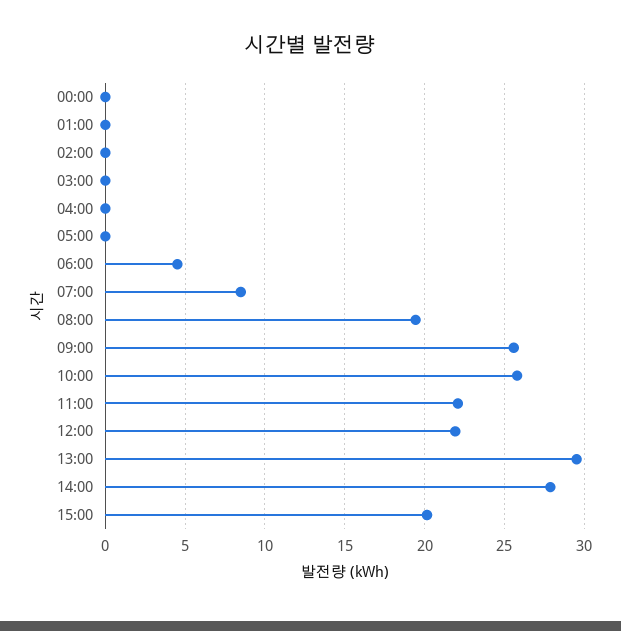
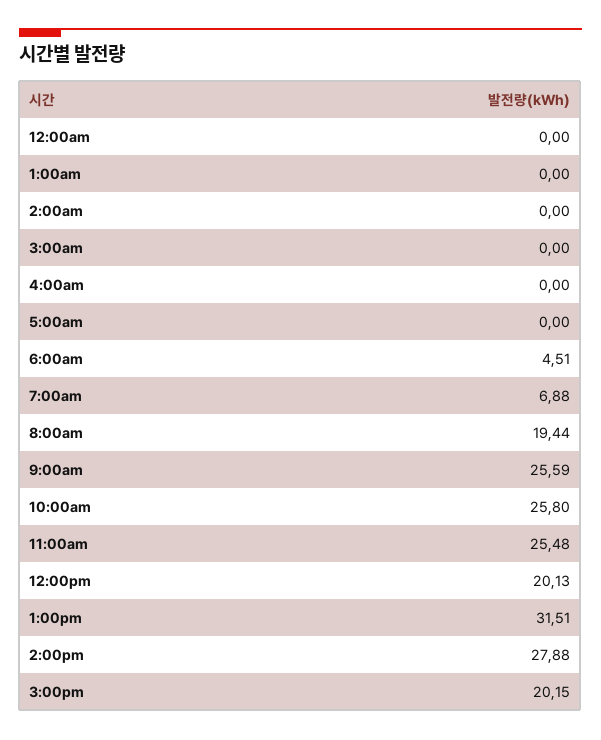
  {
    "00:00": 0,
    "01:00": 0,
    "02:00": 0,
    "03:00": 0,
    "04:00": 0,
    "05:00": 0,
    "06:00": 4.51,
-   "07:00": 8.5,
+   "07:00": 6.88,
    "08:00": 19.44,
    "09:00": 25.59,
    "10:00": 25.8,
-   "11:00": 22,
+   "11:00": 25.48,
-   "12:00": 22,
+   "12:00": 20.13,
-   "13:00": 29.5,
+   "13:00": 31.51,
    "14:00": 27.88,
    "15:00": 20.15
  }

